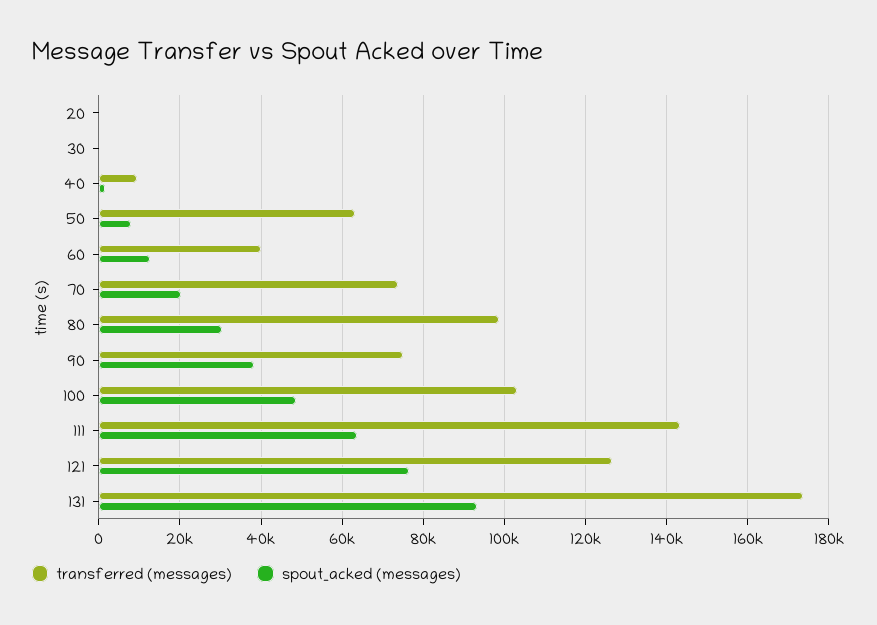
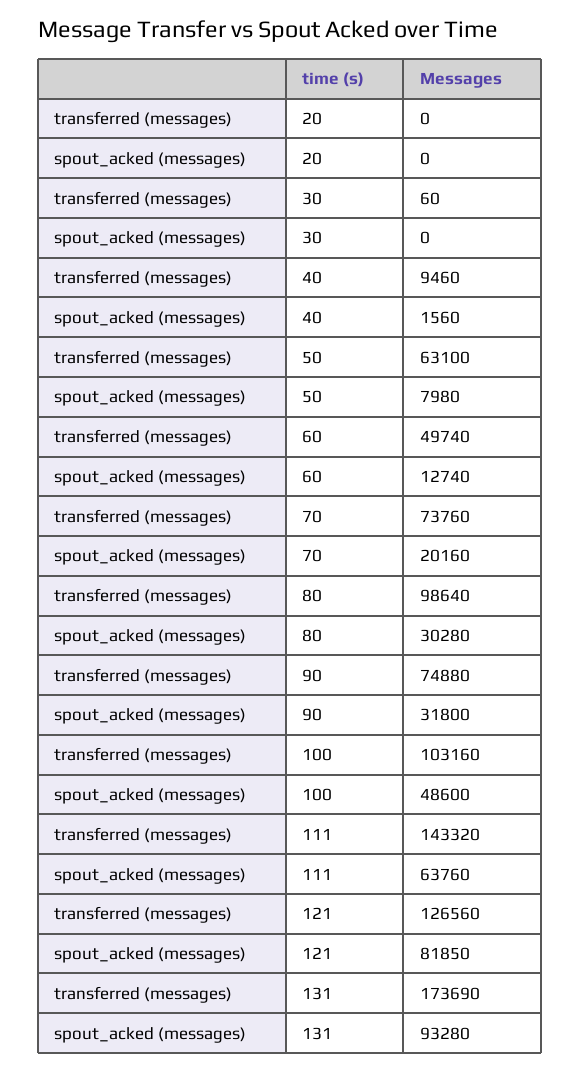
  {
    "transferred (messages)": {
      "20": 0,
      "30": 60,
      "40": 9460,
      "50": 63100,
-     "60": 40000,
+     "60": 49740,
      "70": 73760,
      "80": 98640,
      "90": 74880,
      "100": 103160,
      "111": 143320,
      "121": 126560,
      "131": 173690
    },
    "spout_acked (messages)": {
      "20": 0,
      "30": 0,
      "40": 1560,
      "50": 7980,
      "60": 12740,
      "70": 20160,
      "80": 30280,
-     "90": 38000,
+     "90": 31800,
      "100": 48600,
      "111": 63760,
-     "121": 76000,
+     "121": 81850,
      "131": 93280
    }
  }

